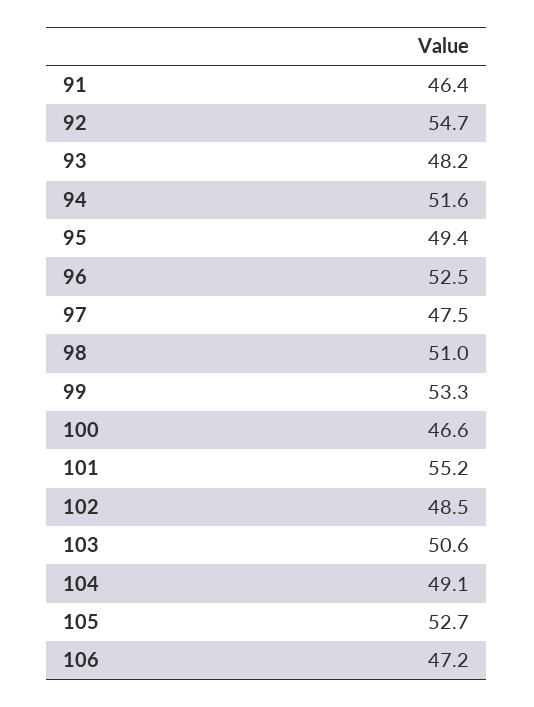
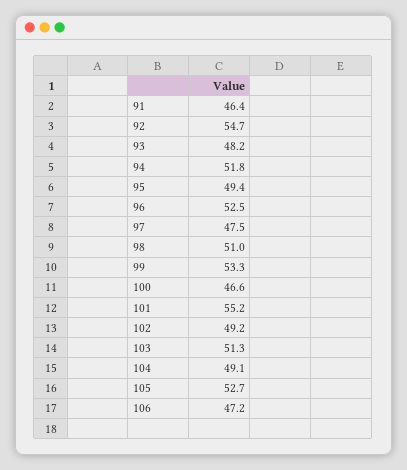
  {
    "91": 46.4,
    "92": 54.7,
    "93": 48.2,
-   "94": 51.6,
+   "94": 51.8,
    "95": 49.4,
    "96": 52.5,
    "97": 47.5,
    "98": 51,
    "99": 53.3,
    "100": 46.6,
    "101": 55.2,
-   "102": 48.5,
+   "102": 49.2,
-   "103": 50.6,
+   "103": 51.3,
    "104": 49.1,
    "105": 52.7,
    "106": 47.2
  }

